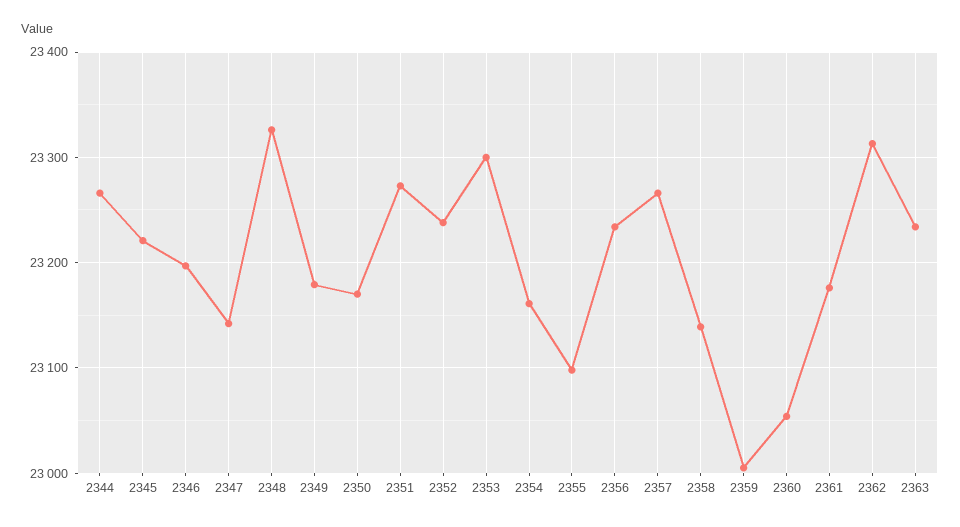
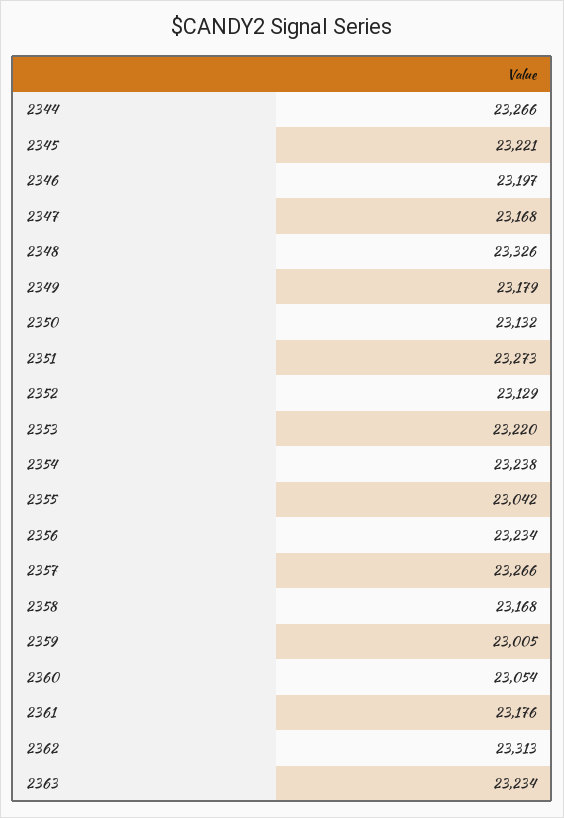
  {
    "2344": 23266,
    "2345": 23221,
    "2346": 23197,
-   "2347": 23140,
+   "2347": 23168,
    "2348": 23326,
    "2349": 23179,
-   "2350": 23170,
+   "2350": 23132,
    "2351": 23273,
-   "2352": 23240,
+   "2352": 23129,
-   "2353": 23300,
+   "2353": 23220,
-   "2354": 23160,
+   "2354": 23238,
-   "2355": 23100,
+   "2355": 23042,
    "2356": 23234,
    "2357": 23266,
-   "2358": 23140,
+   "2358": 23168,
    "2359": 23005,
    "2360": 23054,
    "2361": 23176,
    "2362": 23313,
    "2363": 23234
  }

